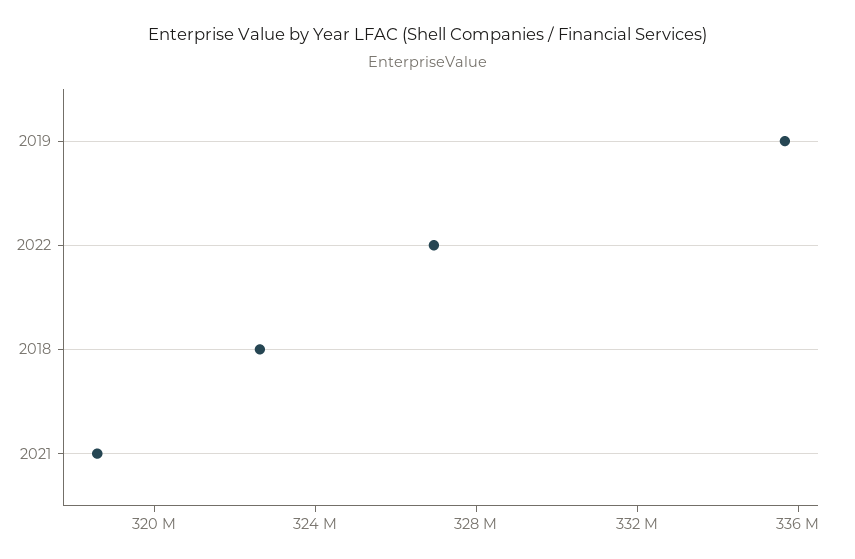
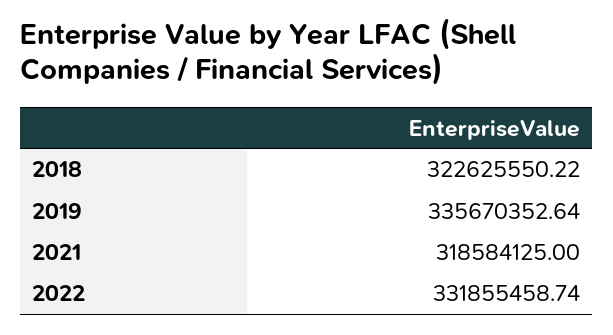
  {
    "2019": 335670352.64,
-   "2022": 327000000,
+   "2022": 331855458.74,
    "2018": 322625550.22,
    "2021": 318584125
  }

